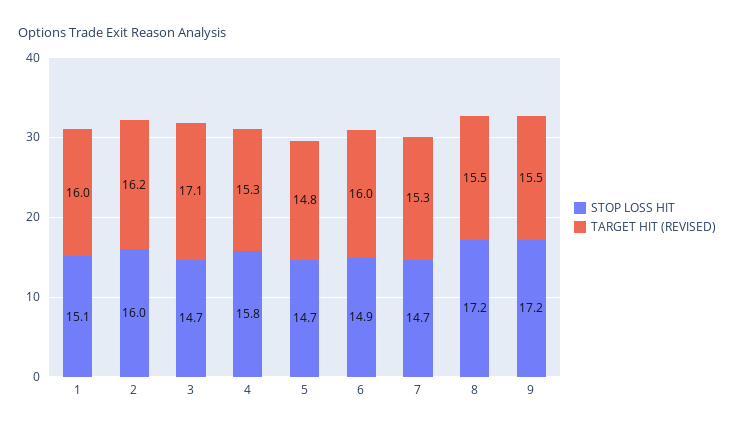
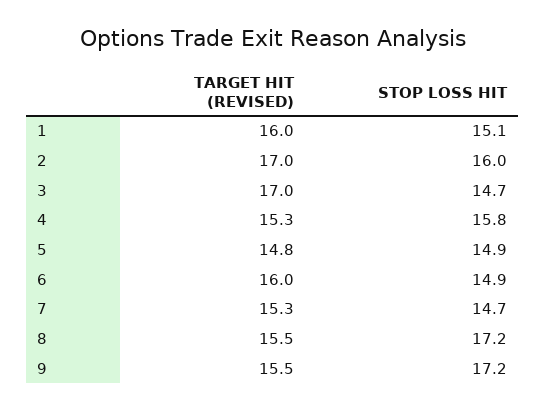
  {
    "STOP LOSS HIT": {
      "1": 15.1,
      "2": 16,
      "3": 14.7,
      "4": 15.8,
-     "5": 14.7,
+     "5": 14.9,
      "6": 14.9,
      "7": 14.7,
      "8": 17.2,
      "9": 17.2
    },
    "TARGET HIT (REVISED)": {
      "1": 16,
-     "2": 16.2,
+     "2": 17,
-     "3": 17.1,
+     "3": 17,
      "4": 15.3,
      "5": 14.8,
      "6": 16,
      "7": 15.3,
      "8": 15.5,
      "9": 15.5
    }
  }

